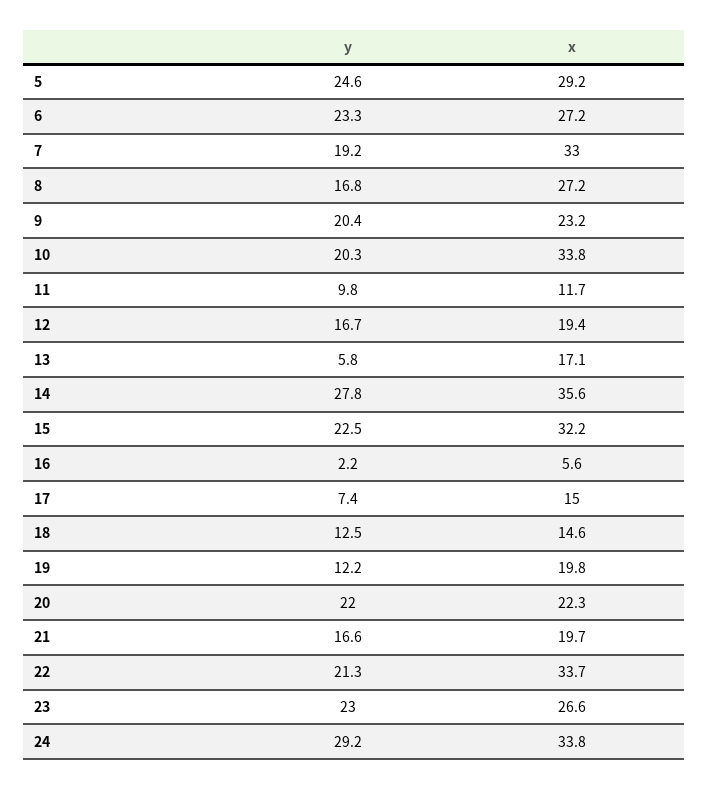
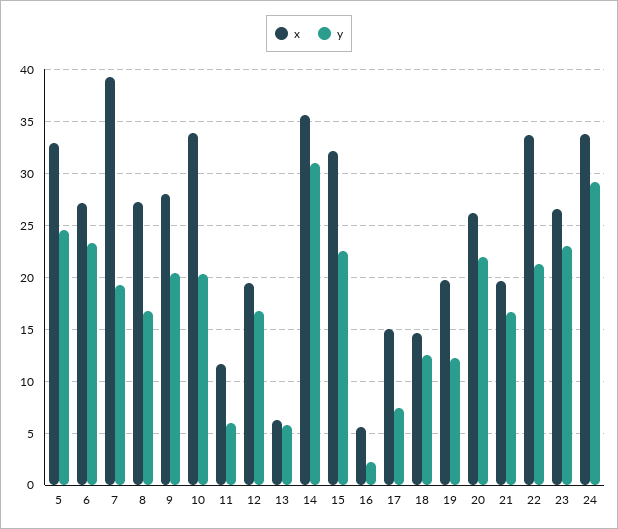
  {
    "y": {
      "5": 24.6,
      "6": 23.3,
      "7": 19.2,
      "8": 16.8,
      "9": 20.4,
      "10": 20.3,
-     "11": 9.8,
+     "11": 6,
      "12": 16.7,
      "13": 5.8,
-     "14": 27.8,
+     "14": 31,
      "15": 22.5,
      "16": 2.2,
      "17": 7.4,
      "18": 12.5,
      "19": 12.2,
      "20": 22,
      "21": 16.6,
      "22": 21.3,
      "23": 23,
      "24": 29.2
    },
    "x": {
-     "5": 29.2,
+     "5": 33,
      "6": 27.2,
-     "7": 33,
+     "7": 39,
      "8": 27.2,
-     "9": 23.2,
+     "9": 28,
      "10": 33.8,
      "11": 11.7,
      "12": 19.4,
-     "13": 17.1,
+     "13": 6,
      "14": 35.6,
      "15": 32.2,
      "16": 5.6,
      "17": 15,
      "18": 14.6,
      "19": 19.8,
-     "20": 22.3,
+     "20": 26,
      "21": 19.7,
      "22": 33.7,
      "23": 26.6,
      "24": 33.8
    }
  }

